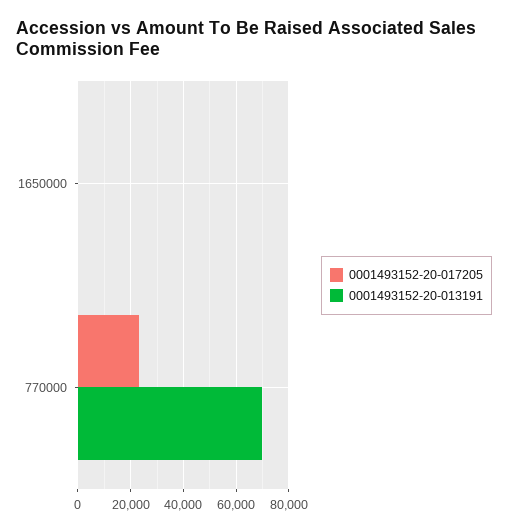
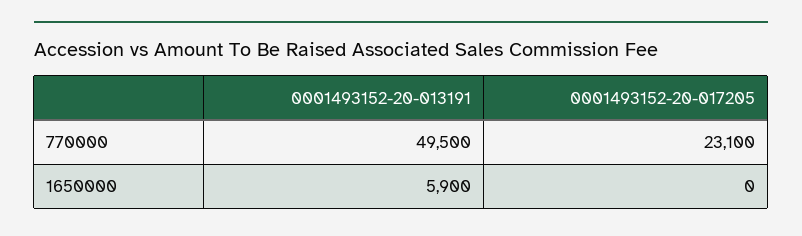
  {
    "0001493152-20-017205": {
      "1650000": 0,
      "770000": 23100
    },
    "0001493152-20-013191": {
-     "1650000": 0,
+     "1650000": 5900,
-     "770000": 70000
+     "770000": 49500
    }
  }

